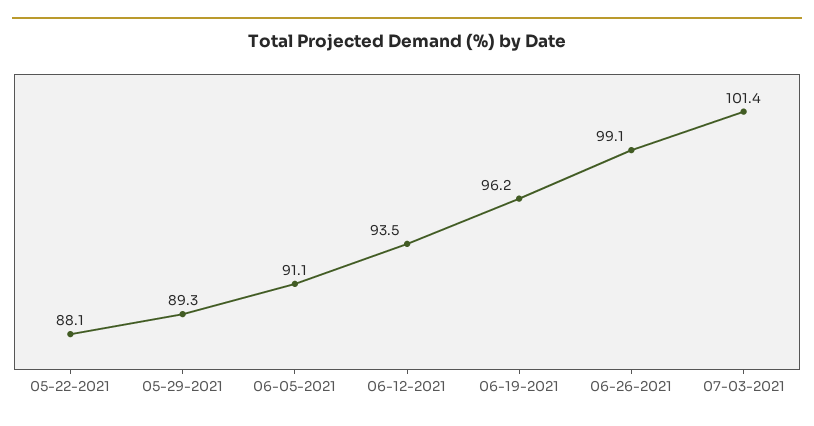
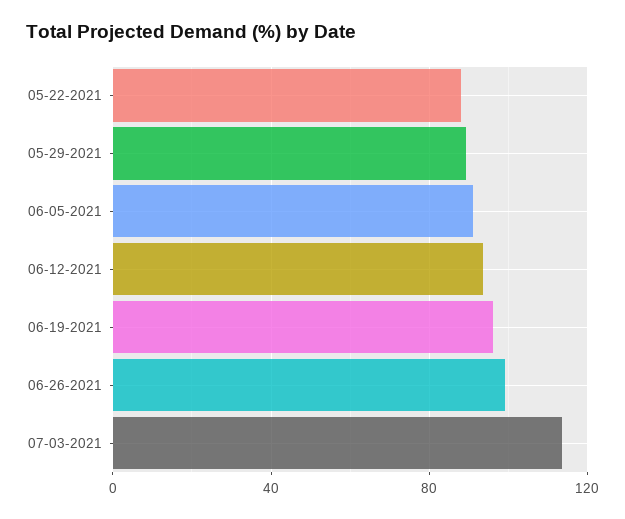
  {
    "05-22-2021": 88.1,
    "05-29-2021": 89.3,
    "06-05-2021": 91.1,
    "06-12-2021": 93.5,
    "06-19-2021": 96.2,
    "06-26-2021": 99.1,
-   "07-03-2021": 101.4
+   "07-03-2021": 115
  }

